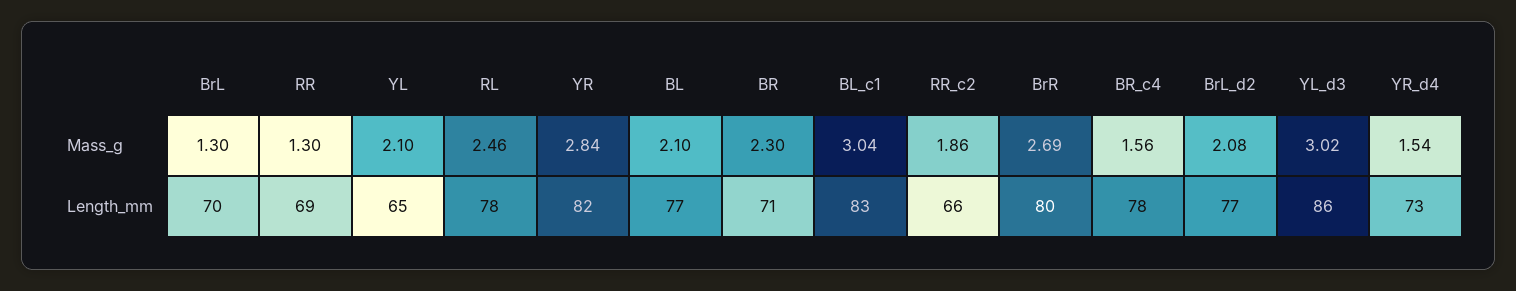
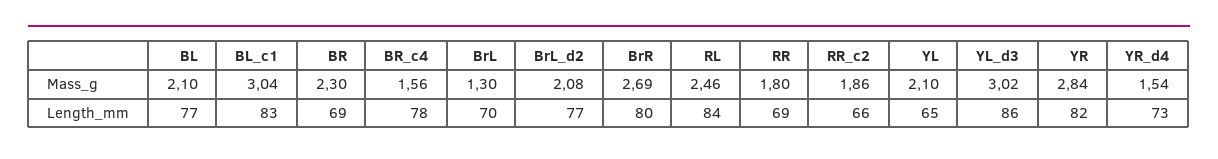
  {
    "BrL": {
      "Mass_g": 1.3,
      "Length_mm": 70
    },
    "RR": {
-     "Mass_g": 1.3,
+     "Mass_g": 1.8,
      "Length_mm": 69
    },
    "YL": {
      "Mass_g": 2.1,
      "Length_mm": 65
    },
    "RL": {
      "Mass_g": 2.46,
-     "Length_mm": 78
+     "Length_mm": 84
    },
    "YR": {
      "Mass_g": 2.84,
      "Length_mm": 82
    },
    "BL": {
      "Mass_g": 2.1,
      "Length_mm": 77
    },
    "BR": {
      "Mass_g": 2.3,
-     "Length_mm": 71
+     "Length_mm": 69
    },
    "BL_c1": {
      "Mass_g": 3.04,
      "Length_mm": 83
    },
    "RR_c2": {
      "Mass_g": 1.86,
      "Length_mm": 66
    },
    "BrR": {
      "Mass_g": 2.69,
      "Length_mm": 80
    },
    "BR_c4": {
      "Mass_g": 1.56,
      "Length_mm": 78
    },
    "BrL_d2": {
      "Mass_g": 2.08,
      "Length_mm": 77
    },
    "YL_d3": {
      "Mass_g": 3.02,
      "Length_mm": 86
    },
    "YR_d4": {
      "Mass_g": 1.54,
      "Length_mm": 73
    }
  }

